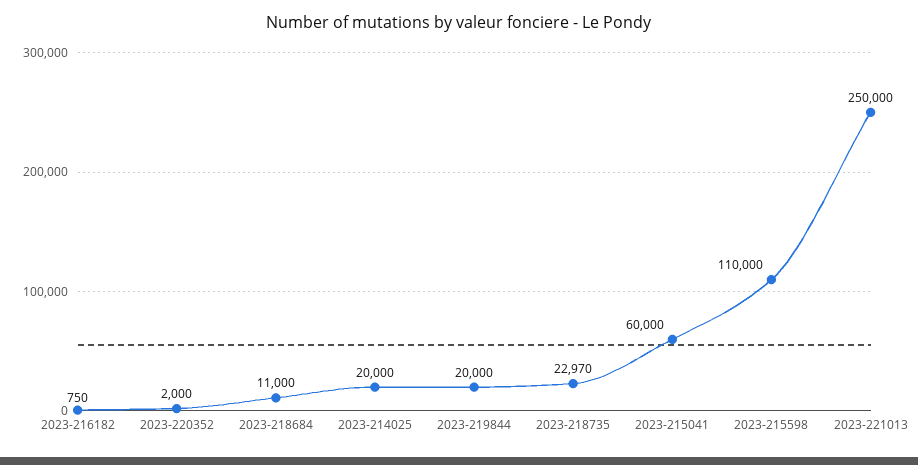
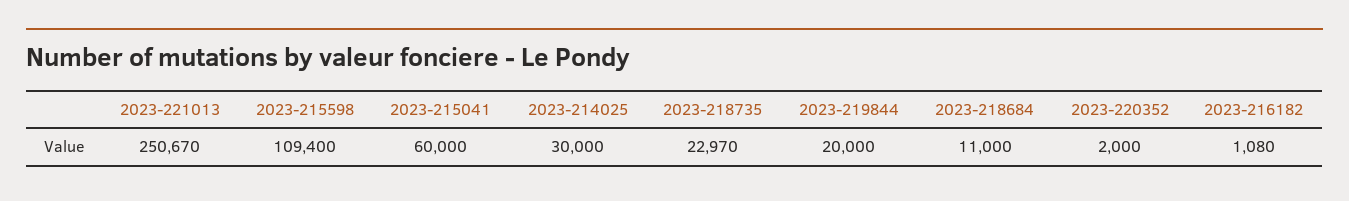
  {
-   "2023-216182": 750,
+   "2023-216182": 1080,
    "2023-220352": 2000,
    "2023-218684": 11000,
-   "2023-214025": 20000,
+   "2023-214025": 30000,
    "2023-219844": 20000,
    "2023-218735": 22970,
    "2023-215041": 60000,
-   "2023-215598": 110000,
+   "2023-215598": 109400,
-   "2023-221013": 250000
+   "2023-221013": 250670
  }

